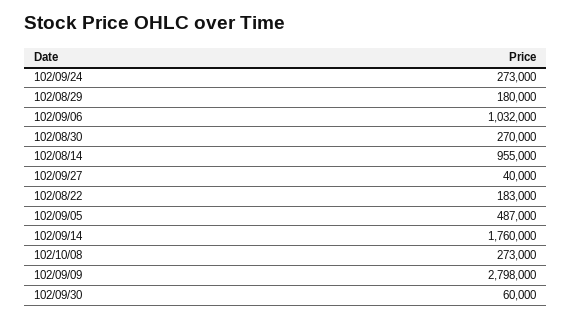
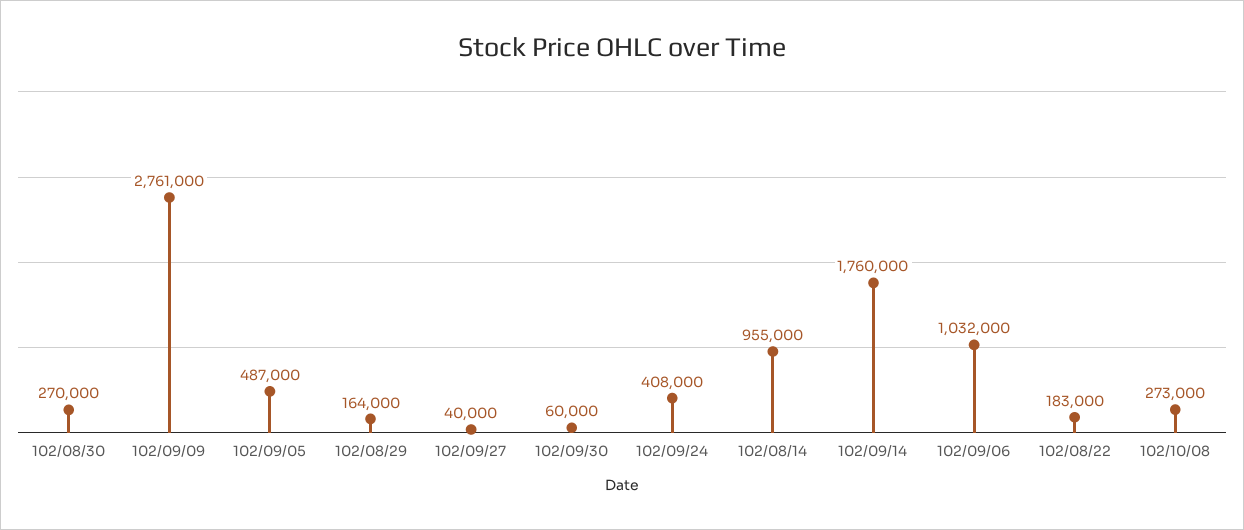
  {
-   "102/09/24": 273000,
+   "102/09/24": 408000,
-   "102/08/29": 180000,
+   "102/08/29": 164000,
    "102/09/06": 1032000,
    "102/08/30": 270000,
    "102/08/14": 955000,
    "102/09/27": 40000,
    "102/08/22": 183000,
    "102/09/05": 487000,
    "102/09/14": 1760000,
    "102/10/08": 273000,
-   "102/09/09": 2798000,
+   "102/09/09": 2761000,
    "102/09/30": 60000
  }

